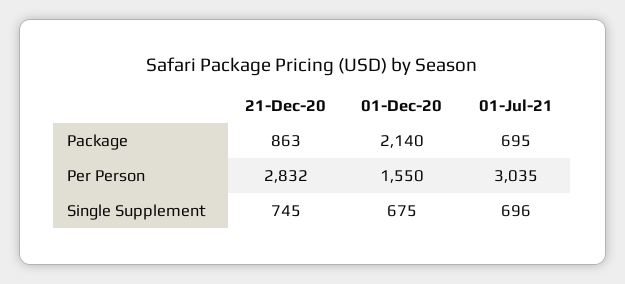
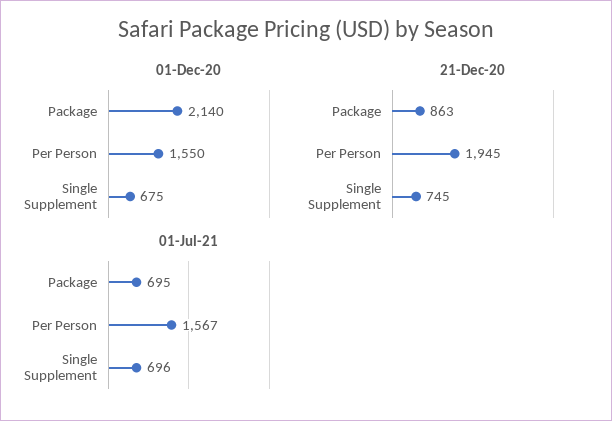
  {
    "21-Dec-20": {
      "Package": 863,
-     "Per Person": 2832,
+     "Per Person": 1945,
      "Single Supplement": 745
    },
    "01-Dec-20": {
      "Package": 2140,
      "Per Person": 1550,
      "Single Supplement": 675
    },
    "01-Jul-21": {
      "Package": 695,
-     "Per Person": 3035,
+     "Per Person": 1567,
      "Single Supplement": 696
    }
  }

